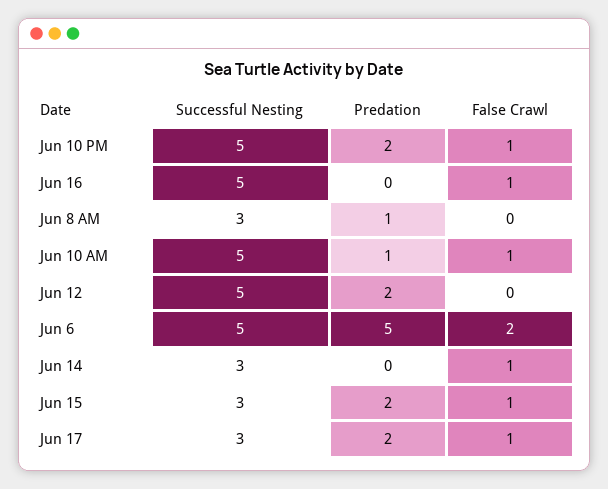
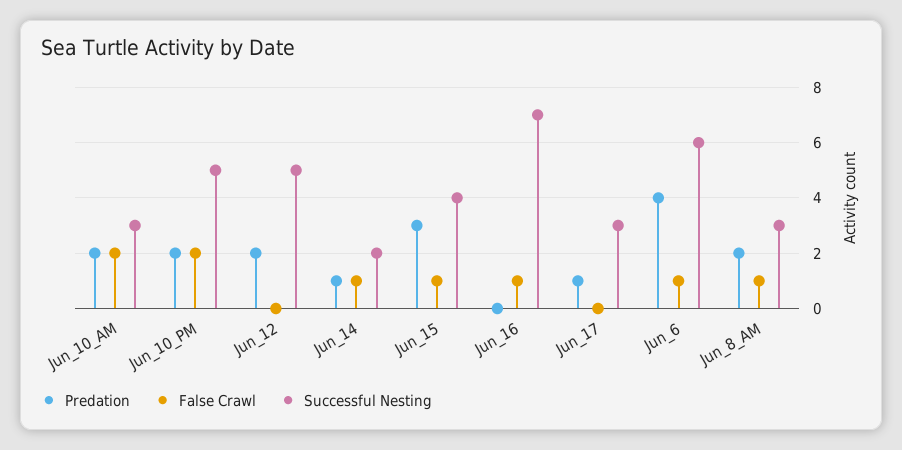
  {
    "Successful Nesting": {
      "Jun 10 PM": 5,
-     "Jun 16": 5,
+     "Jun 16": 7,
      "Jun 8 AM": 3,
-     "Jun 10 AM": 5,
+     "Jun 10 AM": 3,
      "Jun 12": 5,
-     "Jun 6": 5,
+     "Jun 6": 6,
-     "Jun 14": 3,
+     "Jun 14": 2,
-     "Jun 15": 3,
+     "Jun 15": 4,
      "Jun 17": 3
    },
    "Predation": {
      "Jun 10 PM": 2,
      "Jun 16": 0,
-     "Jun 8 AM": 1,
+     "Jun 8 AM": 2,
-     "Jun 10 AM": 1,
+     "Jun 10 AM": 2,
      "Jun 12": 2,
-     "Jun 6": 5,
+     "Jun 6": 4,
-     "Jun 14": 0,
+     "Jun 14": 1,
-     "Jun 15": 2,
+     "Jun 15": 3,
-     "Jun 17": 2
+     "Jun 17": 1
    },
    "False Crawl": {
-     "Jun 10 PM": 1,
+     "Jun 10 PM": 2,
      "Jun 16": 1,
-     "Jun 8 AM": 0,
+     "Jun 8 AM": 1,
-     "Jun 10 AM": 1,
+     "Jun 10 AM": 2,
      "Jun 12": 0,
-     "Jun 6": 2,
+     "Jun 6": 1,
      "Jun 14": 1,
      "Jun 15": 1,
-     "Jun 17": 1
+     "Jun 17": 0
    }
  }

